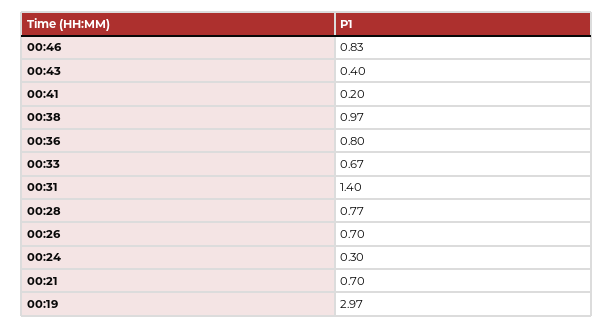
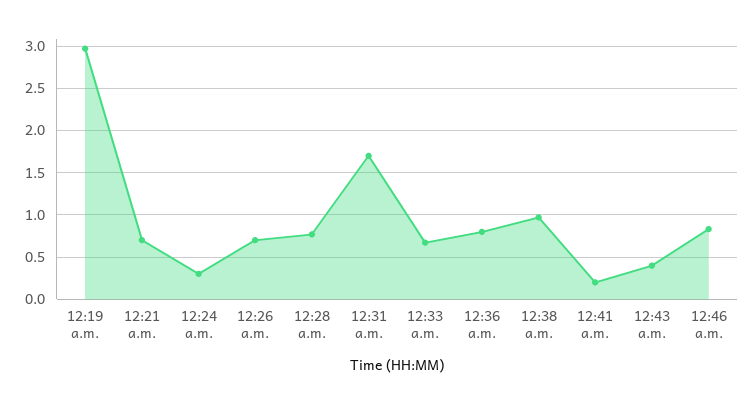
  {
    "00:46": 0.83,
    "00:43": 0.4,
    "00:41": 0.2,
    "00:38": 0.97,
    "00:36": 0.8,
    "00:33": 0.67,
-   "00:31": 1.4,
+   "00:31": 1.7,
    "00:28": 0.77,
    "00:26": 0.7,
    "00:24": 0.3,
    "00:21": 0.7,
    "00:19": 2.97
  }

